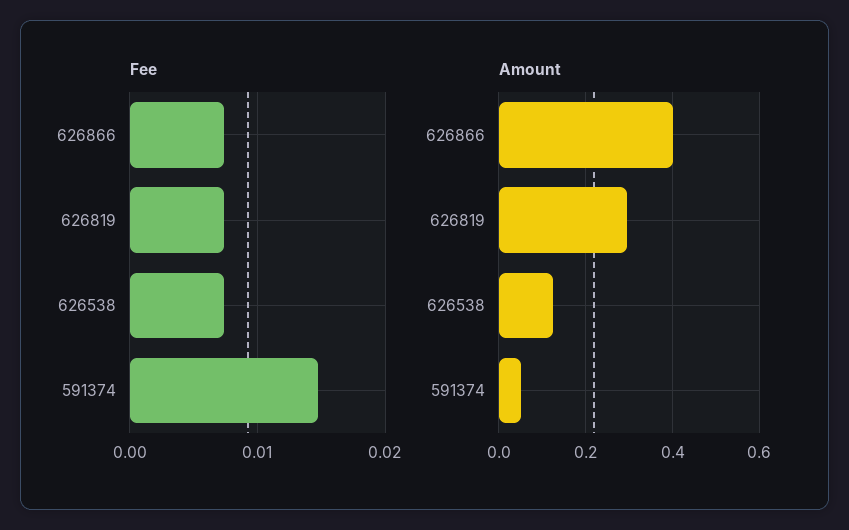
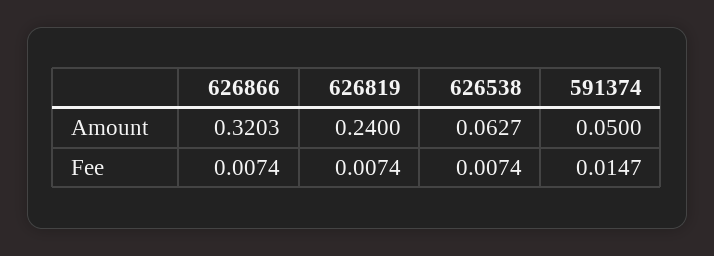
  {
    "Fee": {
      "626866": 0.0074,
      "626819": 0.0074,
      "626538": 0.0074,
      "591374": 0.0147
    },
    "Amount": {
-     "626866": 0.4,
+     "626866": 0.3203,
-     "626819": 0.3,
+     "626819": 0.24,
-     "626538": 0.12,
+     "626538": 0.0627,
      "591374": 0.05
    }
  }

